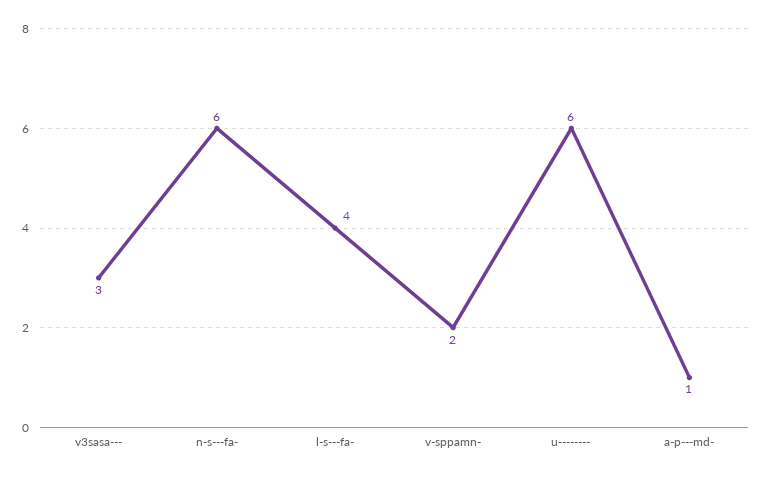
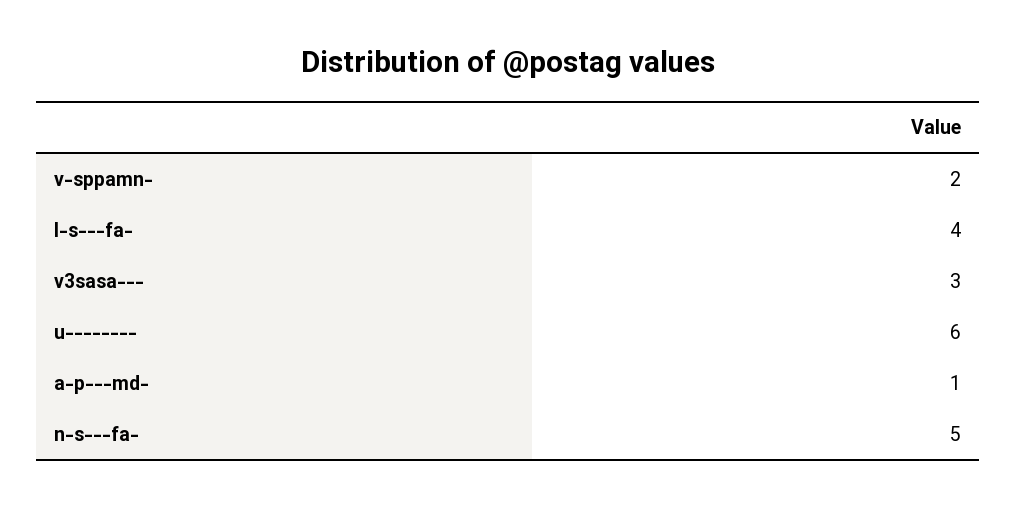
  {
    "v3sasa---": 3,
-   "n-s---fa-": 6,
+   "n-s---fa-": 5,
    "l-s---fa-": 4,
    "v-sppamn-": 2,
    "u--------": 6,
    "a-p---md-": 1
  }

